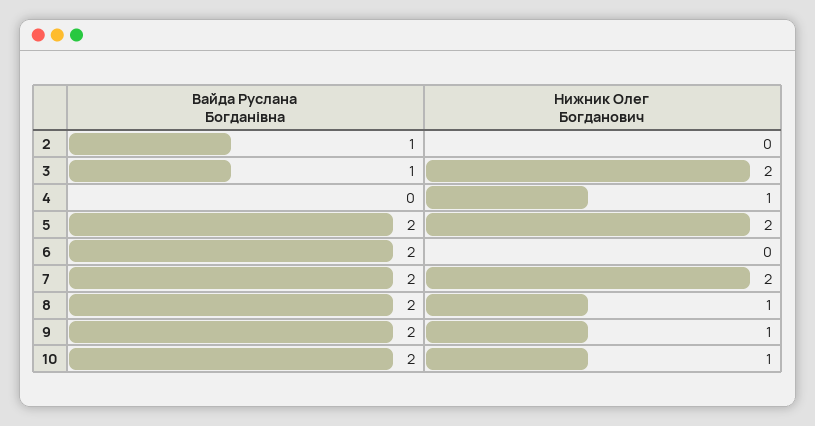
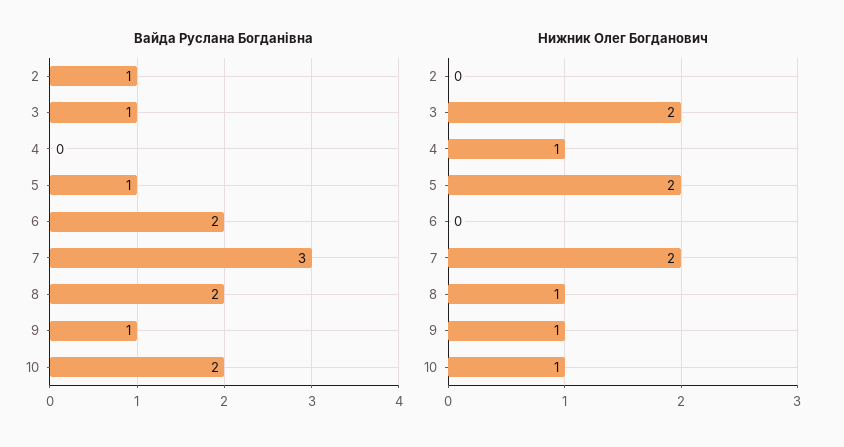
  {
    "Вайда Руслана Богданівна": {
      "2": 1,
      "3": 1,
      "4": 0,
-     "5": 2,
+     "5": 1,
      "6": 2,
-     "7": 2,
+     "7": 3,
      "8": 2,
-     "9": 2,
+     "9": 1,
      "10": 2
    },
    "Нижник Олег Богданович": {
      "2": 0,
      "3": 2,
      "4": 1,
      "5": 2,
      "6": 0,
      "7": 2,
      "8": 1,
      "9": 1,
      "10": 1
    }
  }

